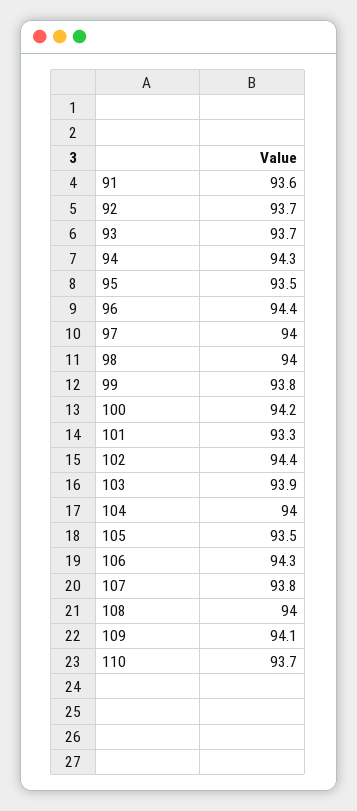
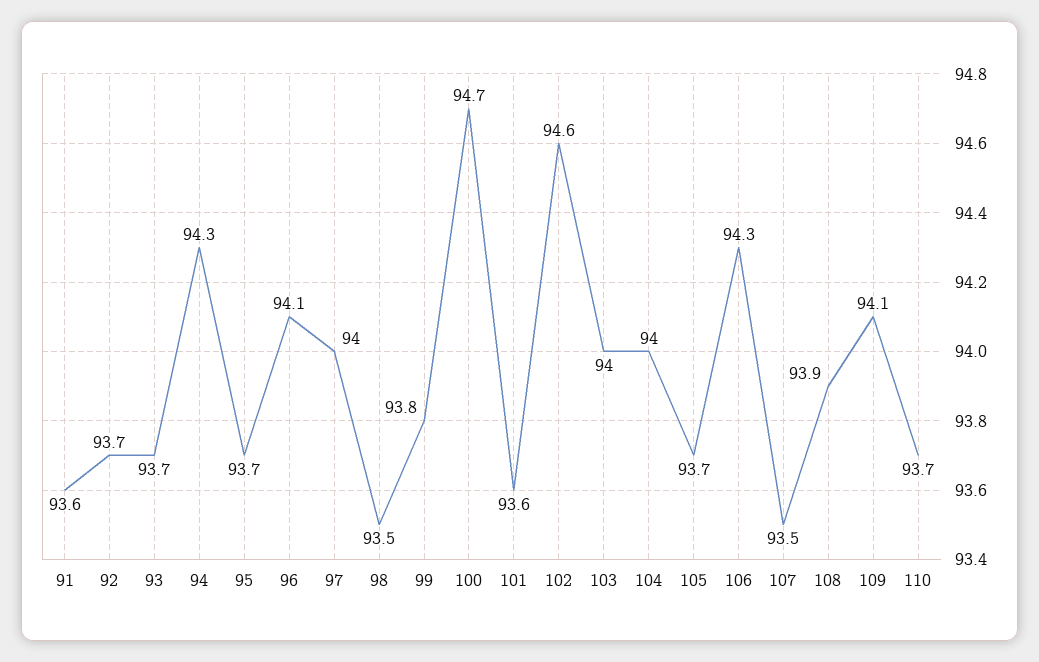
  {
    "91": 93.6,
    "92": 93.7,
    "93": 93.7,
    "94": 94.3,
-   "95": 93.5,
+   "95": 93.7,
-   "96": 94.4,
+   "96": 94.1,
    "97": 94,
-   "98": 94,
+   "98": 93.5,
    "99": 93.8,
-   "100": 94.2,
+   "100": 94.7,
-   "101": 93.3,
+   "101": 93.6,
-   "102": 94.4,
+   "102": 94.6,
-   "103": 93.9,
+   "103": 94,
    "104": 94,
-   "105": 93.5,
+   "105": 93.7,
    "106": 94.3,
-   "107": 93.8,
+   "107": 93.5,
-   "108": 94,
+   "108": 93.9,
    "109": 94.1,
    "110": 93.7
  }

